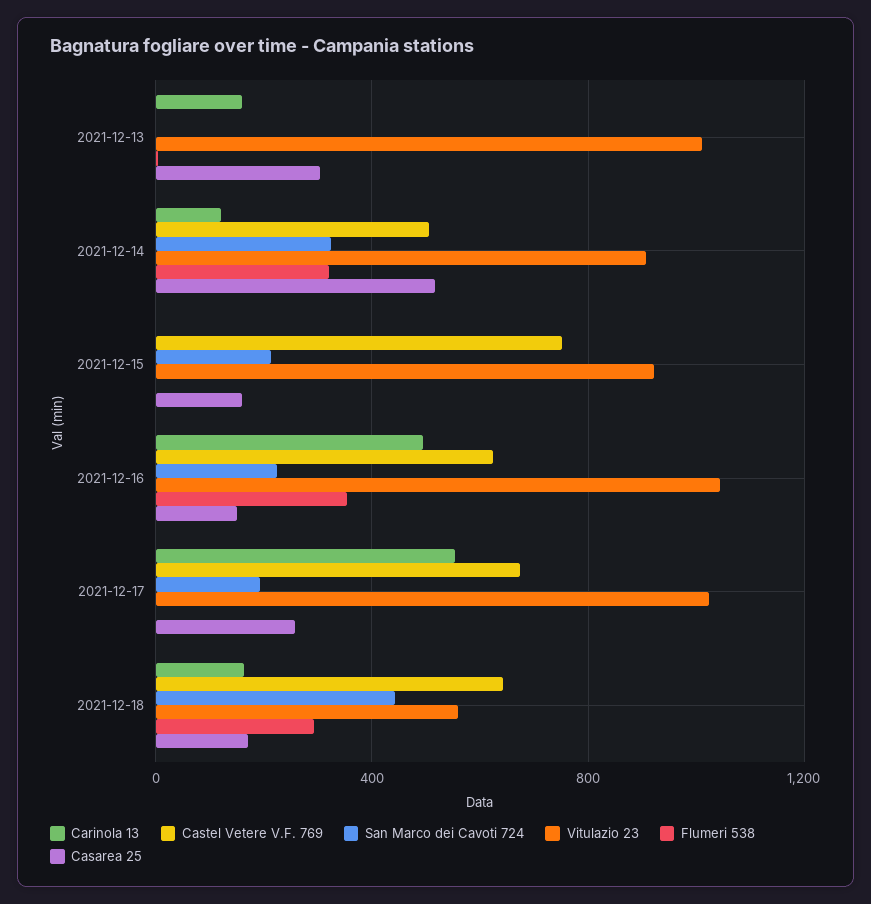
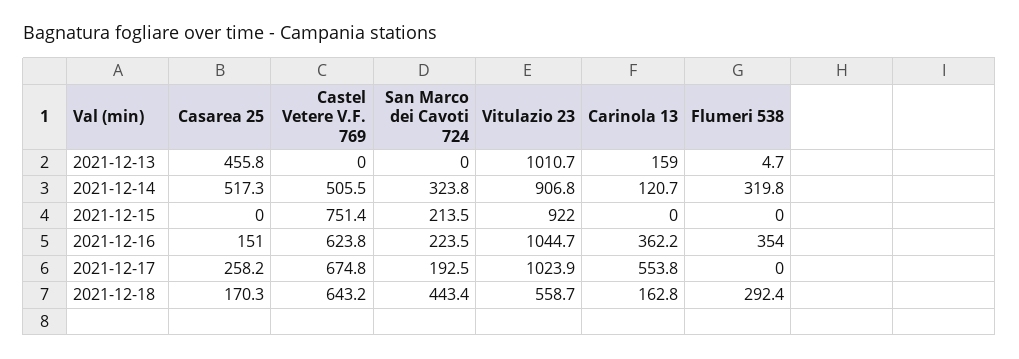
  {
    "Carinola 13": {
      "2021-12-13": 159,
      "2021-12-14": 120.7,
      "2021-12-15": 0,
-     "2021-12-16": 500,
+     "2021-12-16": 362.2,
      "2021-12-17": 553.8,
      "2021-12-18": 162.8
    },
    "Castel Vetere V.F. 769": {
      "2021-12-13": 0,
      "2021-12-14": 505.5,
      "2021-12-15": 751.4,
      "2021-12-16": 623.8,
      "2021-12-17": 674.8,
      "2021-12-18": 643.2
    },
    "San Marco dei Cavoti 724": {
      "2021-12-13": 0,
      "2021-12-14": 323.8,
      "2021-12-15": 213.5,
      "2021-12-16": 223.5,
      "2021-12-17": 192.5,
      "2021-12-18": 443.4
    },
    "Vitulazio 23": {
      "2021-12-13": 1010.7,
      "2021-12-14": 906.8,
      "2021-12-15": 922,
      "2021-12-16": 1044.7,
      "2021-12-17": 1023.9,
      "2021-12-18": 558.7
    },
    "Flumeri 538": {
      "2021-12-13": 4.7,
      "2021-12-14": 319.8,
      "2021-12-15": 0,
      "2021-12-16": 354,
      "2021-12-17": 0,
      "2021-12-18": 292.4
    },
    "Casarea 25": {
-     "2021-12-13": 300,
+     "2021-12-13": 455.8,
      "2021-12-14": 517.3,
-     "2021-12-15": 150,
+     "2021-12-15": 0,
      "2021-12-16": 151,
      "2021-12-17": 258.2,
      "2021-12-18": 170.3
    }
  }

